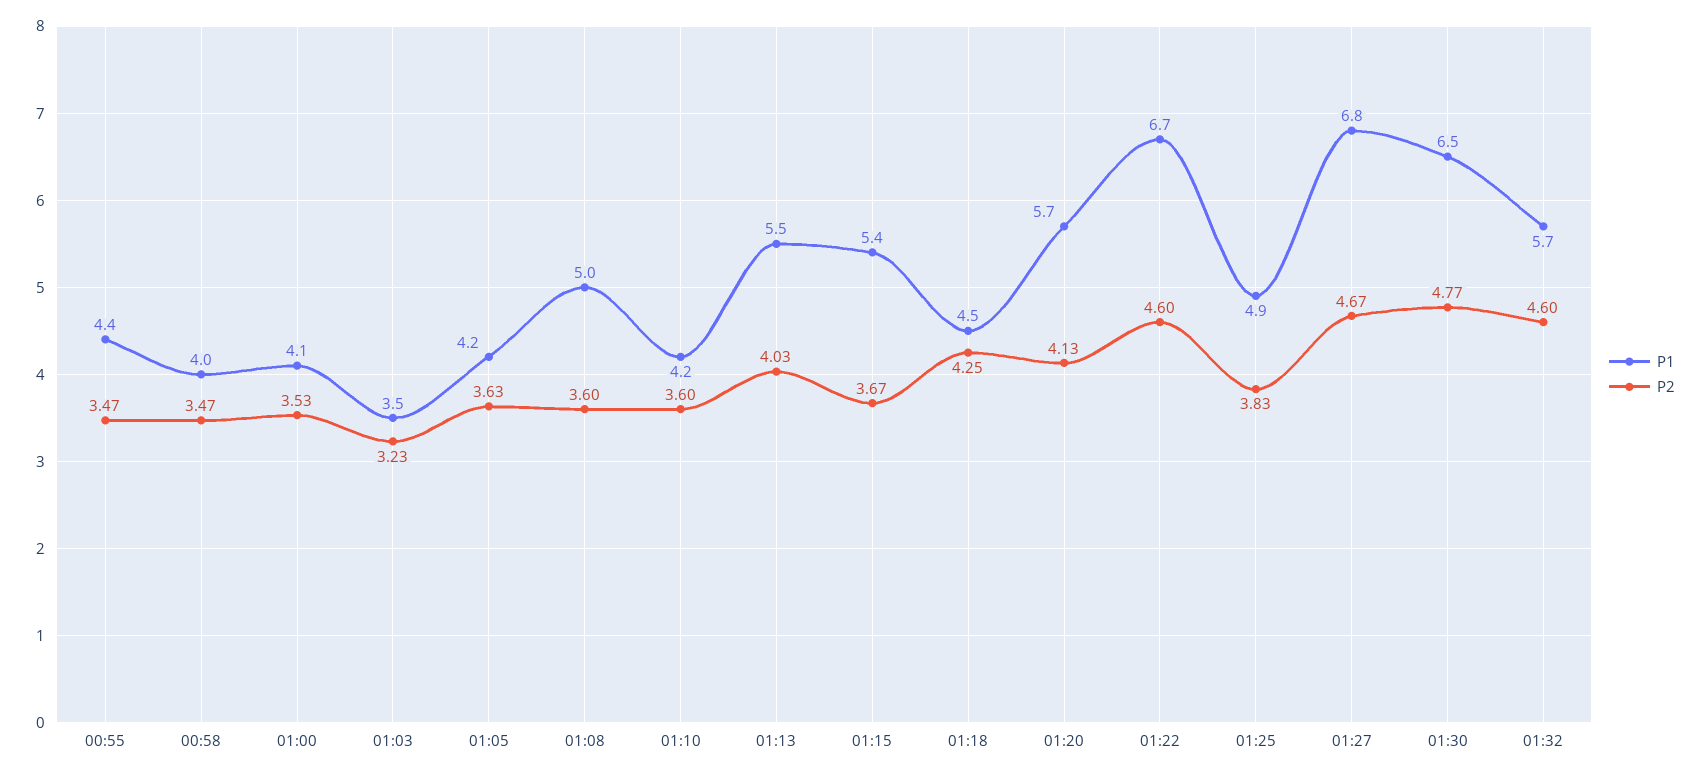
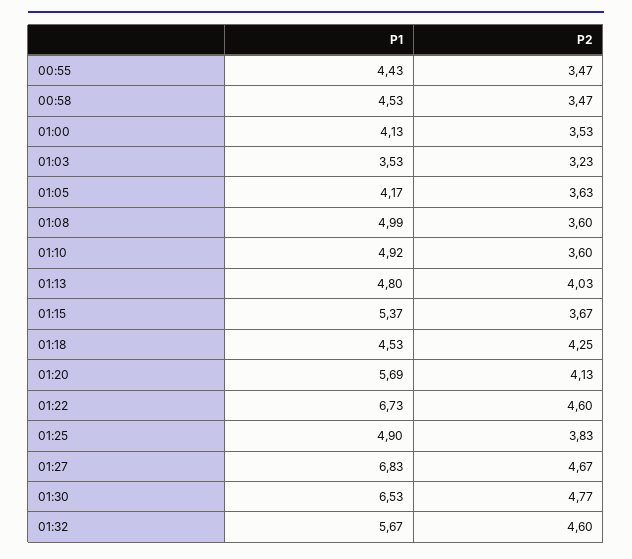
  {
    "P1": {
      "00:55": 4.43,
-     "00:58": 4,
+     "00:58": 4.53,
      "01:00": 4.13,
      "01:03": 3.53,
      "01:05": 4.17,
      "01:08": 4.99,
-     "01:10": 4.2,
+     "01:10": 4.92,
-     "01:13": 5.5,
+     "01:13": 4.8,
      "01:15": 5.37,
      "01:18": 4.53,
      "01:20": 5.69,
      "01:22": 6.73,
      "01:25": 4.9,
      "01:27": 6.83,
      "01:30": 6.53,
      "01:32": 5.67
    },
    "P2": {
      "00:55": 3.47,
      "00:58": 3.47,
      "01:00": 3.53,
      "01:03": 3.23,
      "01:05": 3.63,
      "01:08": 3.6,
      "01:10": 3.6,
      "01:13": 4.03,
      "01:15": 3.67,
      "01:18": 4.25,
      "01:20": 4.13,
      "01:22": 4.6,
      "01:25": 3.83,
      "01:27": 4.67,
      "01:30": 4.77,
      "01:32": 4.6
    }
  }

